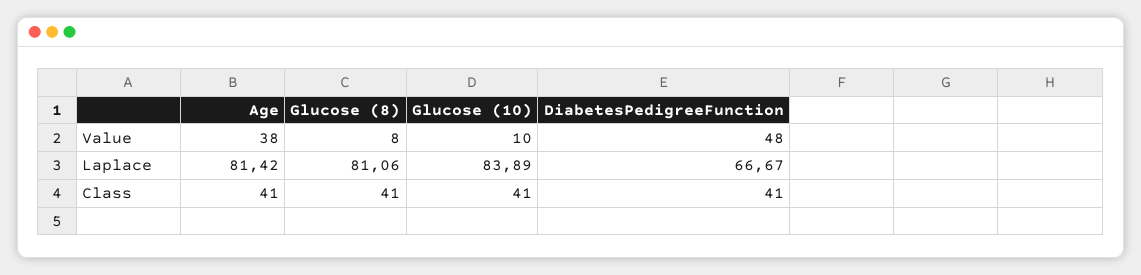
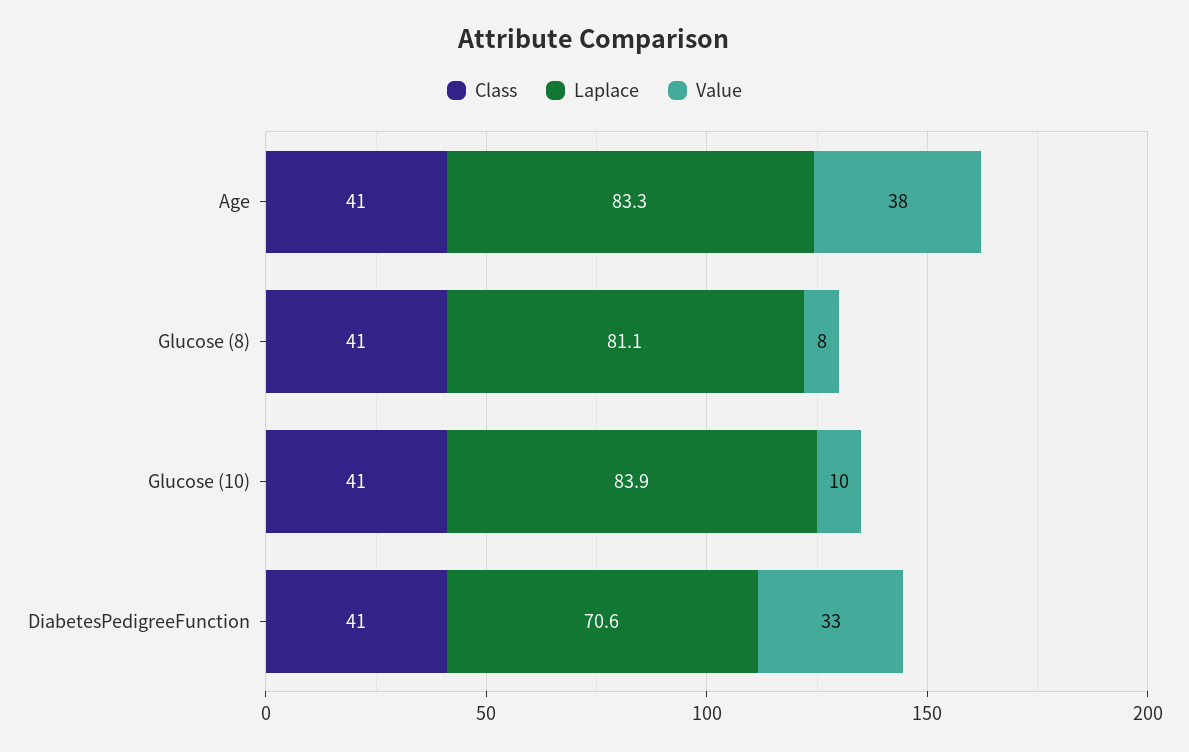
  {
    "Value": {
      "Age": 38,
      "Glucose (8)": 8,
      "Glucose (10)": 10,
-     "DiabetesPedigreeFunction": 48
+     "DiabetesPedigreeFunction": 33
    },
    "Laplace": {
-     "Age": 81.42,
+     "Age": 83.3,
      "Glucose (8)": 81.06,
      "Glucose (10)": 83.89,
-     "DiabetesPedigreeFunction": 66.67
+     "DiabetesPedigreeFunction": 70.6
    },
    "Class": {
      "Age": 41,
      "Glucose (8)": 41,
      "Glucose (10)": 41,
      "DiabetesPedigreeFunction": 41
    }
  }

